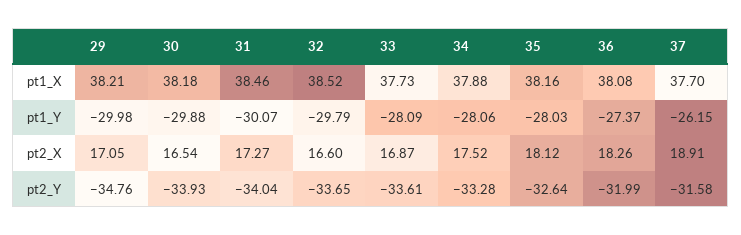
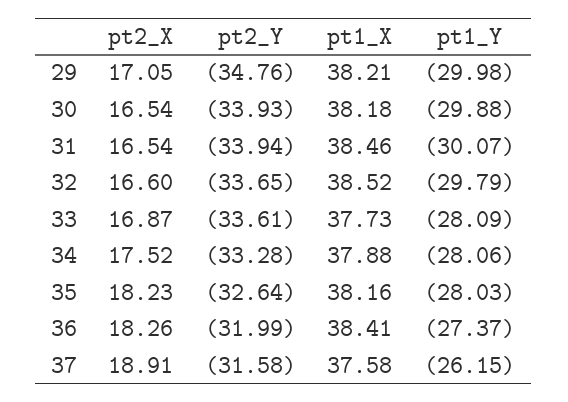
  {
    "29": {
      "pt1_X": 38.21,
      "pt1_Y": -29.98,
      "pt2_X": 17.05,
      "pt2_Y": -34.76
    },
    "30": {
      "pt1_X": 38.18,
      "pt1_Y": -29.88,
      "pt2_X": 16.54,
      "pt2_Y": -33.93
    },
    "31": {
      "pt1_X": 38.46,
      "pt1_Y": -30.07,
-     "pt2_X": 17.27,
+     "pt2_X": 16.54,
-     "pt2_Y": -34.04
+     "pt2_Y": -33.94
    },
    "32": {
      "pt1_X": 38.52,
      "pt1_Y": -29.79,
      "pt2_X": 16.6,
      "pt2_Y": -33.65
    },
    "33": {
      "pt1_X": 37.73,
      "pt1_Y": -28.09,
      "pt2_X": 16.87,
      "pt2_Y": -33.61
    },
    "34": {
      "pt1_X": 37.88,
      "pt1_Y": -28.06,
      "pt2_X": 17.52,
      "pt2_Y": -33.28
    },
    "35": {
      "pt1_X": 38.16,
      "pt1_Y": -28.03,
-     "pt2_X": 18.12,
+     "pt2_X": 18.23,
      "pt2_Y": -32.64
    },
    "36": {
-     "pt1_X": 38.08,
+     "pt1_X": 38.41,
      "pt1_Y": -27.37,
      "pt2_X": 18.26,
      "pt2_Y": -31.99
    },
    "37": {
-     "pt1_X": 37.7,
+     "pt1_X": 37.58,
      "pt1_Y": -26.15,
      "pt2_X": 18.91,
      "pt2_Y": -31.58
    }
  }

